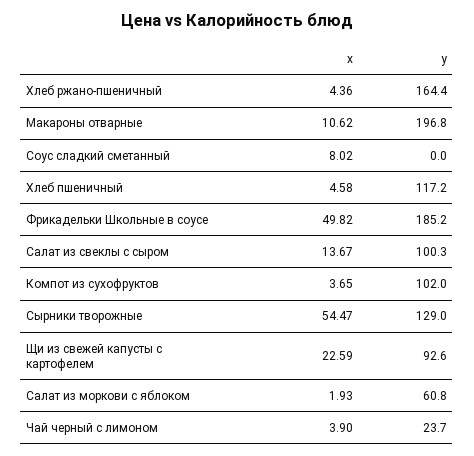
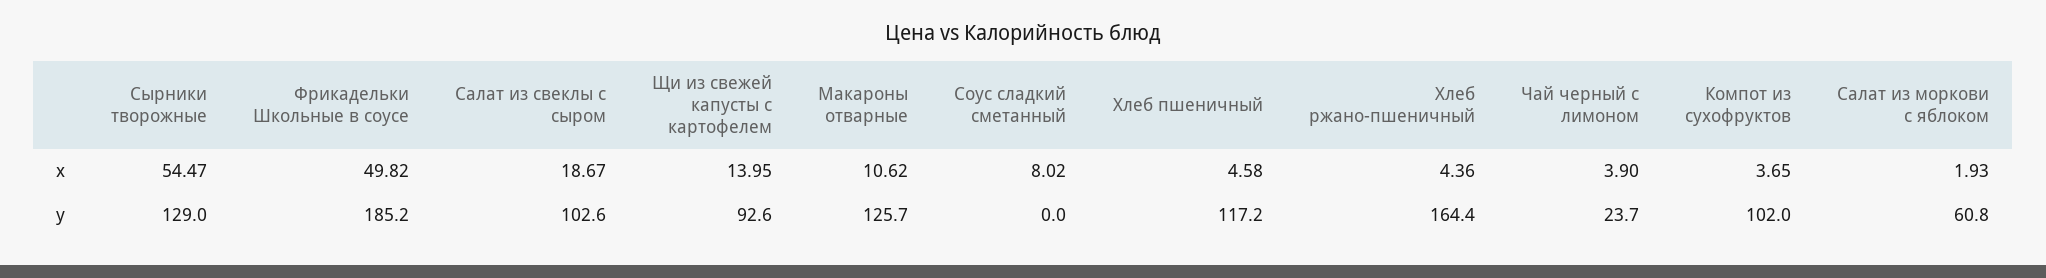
  {
    "x": {
      "Хлеб ржано-пшеничный": 4.36,
      "Макароны отварные": 10.62,
      "Соус сладкий сметанный": 8.02,
      "Хлеб пшеничный": 4.58,
      "Фрикадельки Школьные в соусе": 49.82,
-     "Салат из свеклы с сыром": 13.67,
+     "Салат из свеклы с сыром": 18.67,
      "Компот из сухофруктов": 3.65,
      "Сырники творожные": 54.47,
-     "Щи из свежей капусты с картофелем": 22.59,
+     "Щи из свежей капусты с картофелем": 13.95,
      "Салат из моркови с яблоком": 1.93,
      "Чай черный с лимоном": 3.9
    },
    "y": {
      "Хлеб ржано-пшеничный": 164.4,
-     "Макароны отварные": 196.8,
+     "Макароны отварные": 125.7,
      "Соус сладкий сметанный": 0,
      "Хлеб пшеничный": 117.2,
      "Фрикадельки Школьные в соусе": 185.2,
-     "Салат из свеклы с сыром": 100.3,
+     "Салат из свеклы с сыром": 102.6,
      "Компот из сухофруктов": 102,
      "Сырники творожные": 129,
      "Щи из свежей капусты с картофелем": 92.6,
      "Салат из моркови с яблоком": 60.8,
      "Чай черный с лимоном": 23.7
    }
  }

